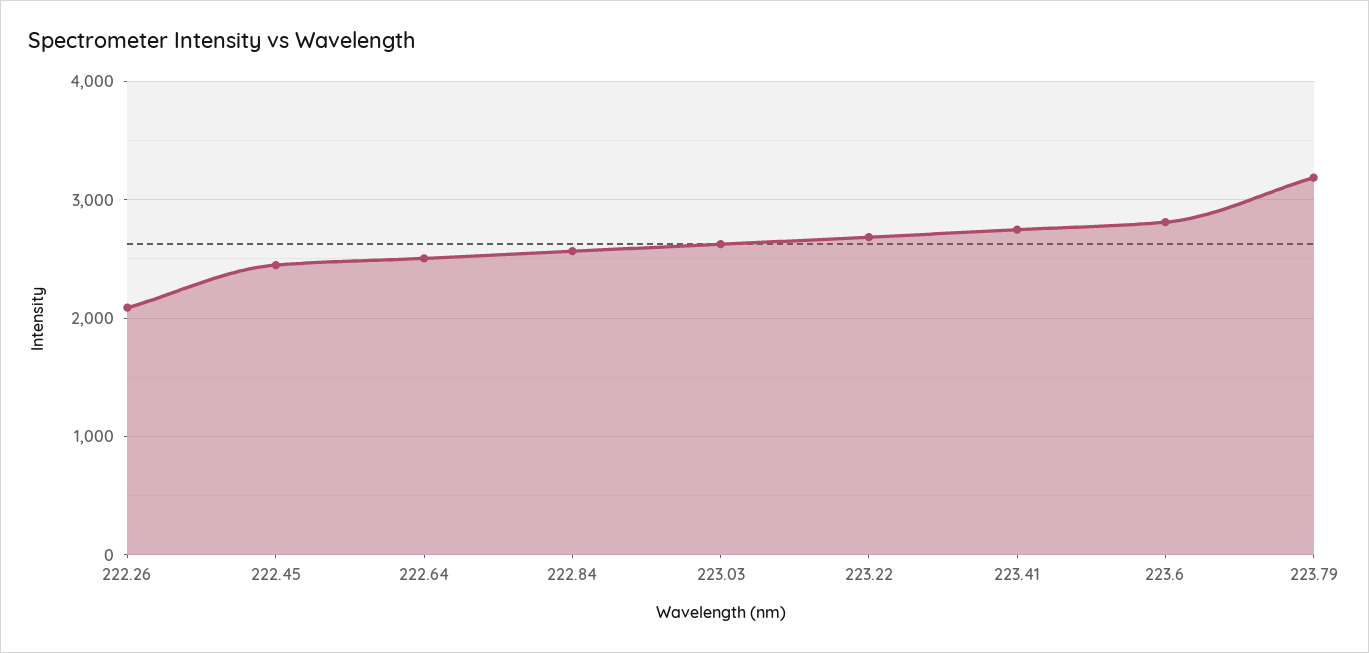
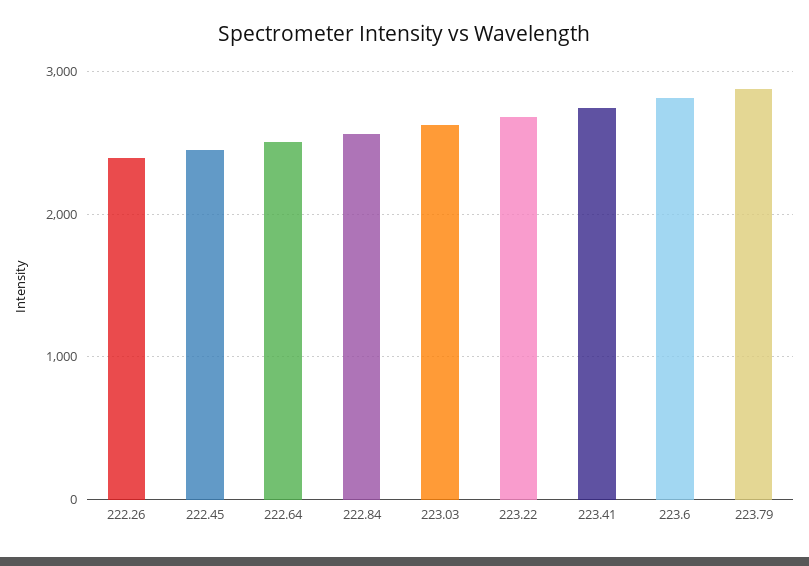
  {
-   "222.26": 2100,
+   "222.26": 2400,
    "222.45": 2400,
    "222.64": 2500,
    "222.84": 2600,
    "223.03": 2600,
    "223.22": 2700,
    "223.41": 2700,
    "223.6": 2800,
-   "223.79": 3200
+   "223.79": 2900
  }

